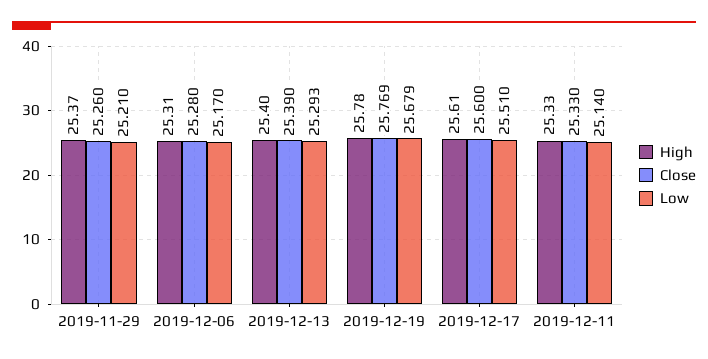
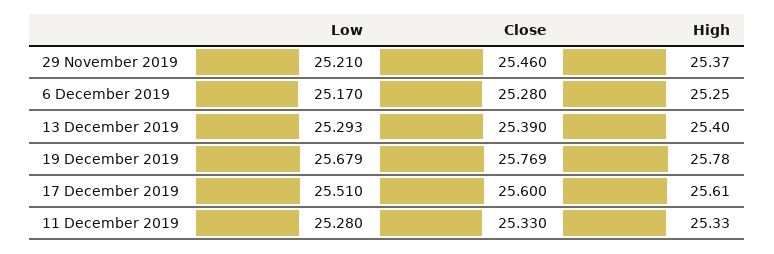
  {
    "High": {
      "2019-11-29": 25.37,
-     "2019-12-06": 25.31,
+     "2019-12-06": 25.25,
      "2019-12-13": 25.4,
      "2019-12-19": 25.78,
      "2019-12-17": 25.61,
      "2019-12-11": 25.33
    },
    "Close": {
-     "2019-11-29": 25.26,
+     "2019-11-29": 25.46,
      "2019-12-06": 25.28,
      "2019-12-13": 25.39,
      "2019-12-19": 25.769,
      "2019-12-17": 25.6,
      "2019-12-11": 25.33
    },
    "Low": {
      "2019-11-29": 25.21,
      "2019-12-06": 25.17,
      "2019-12-13": 25.293,
      "2019-12-19": 25.679,
      "2019-12-17": 25.51,
-     "2019-12-11": 25.14
+     "2019-12-11": 25.28
    }
  }

